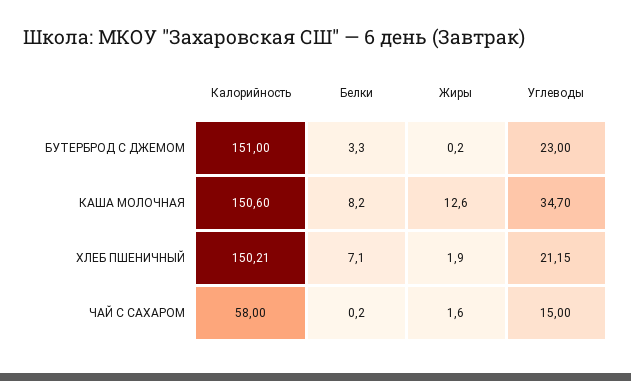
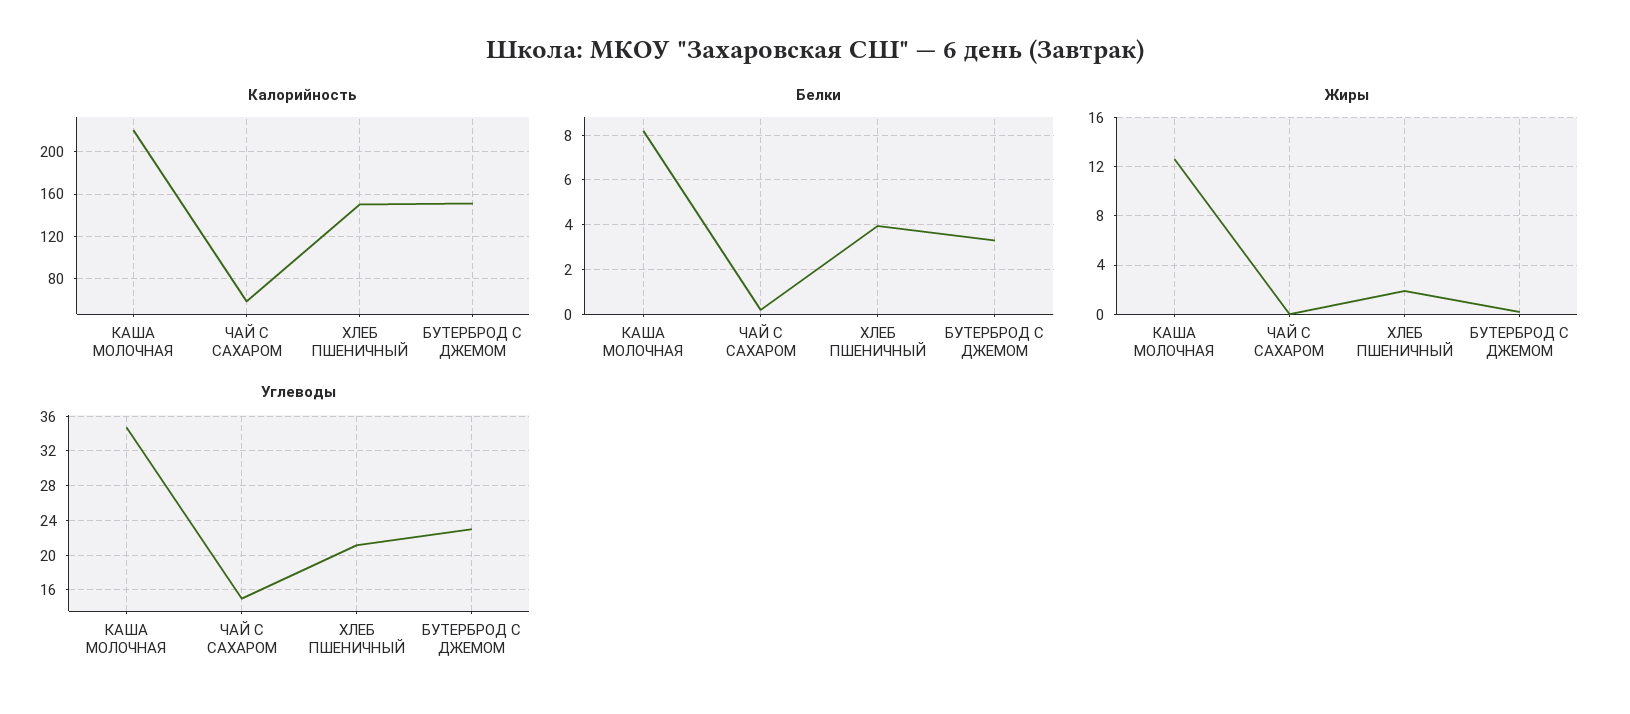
  {
    "Калорийность": {
      "БУТЕРБРОД С ДЖЕМОМ": 151,
-     "КАША МОЛОЧНАЯ": 150.6,
+     "КАША МОЛОЧНАЯ": 220,
      "ХЛЕБ ПШЕНИЧНЫЙ": 150.21,
      "ЧАЙ С САХАРОМ": 58
    },
    "Белки": {
      "БУТЕРБРОД С ДЖЕМОМ": 3.3,
      "КАША МОЛОЧНАЯ": 8.2,
-     "ХЛЕБ ПШЕНИЧНЫЙ": 7.1,
+     "ХЛЕБ ПШЕНИЧНЫЙ": 4,
      "ЧАЙ С САХАРОМ": 0.2
    },
    "Жиры": {
      "БУТЕРБРОД С ДЖЕМОМ": 0.2,
      "КАША МОЛОЧНАЯ": 12.6,
      "ХЛЕБ ПШЕНИЧНЫЙ": 1.9,
-     "ЧАЙ С САХАРОМ": 1.6
+     "ЧАЙ С САХАРОМ": 0
    },
    "Углеводы": {
      "БУТЕРБРОД С ДЖЕМОМ": 23,
      "КАША МОЛОЧНАЯ": 34.7,
      "ХЛЕБ ПШЕНИЧНЫЙ": 21.15,
      "ЧАЙ С САХАРОМ": 15
    }
  }

